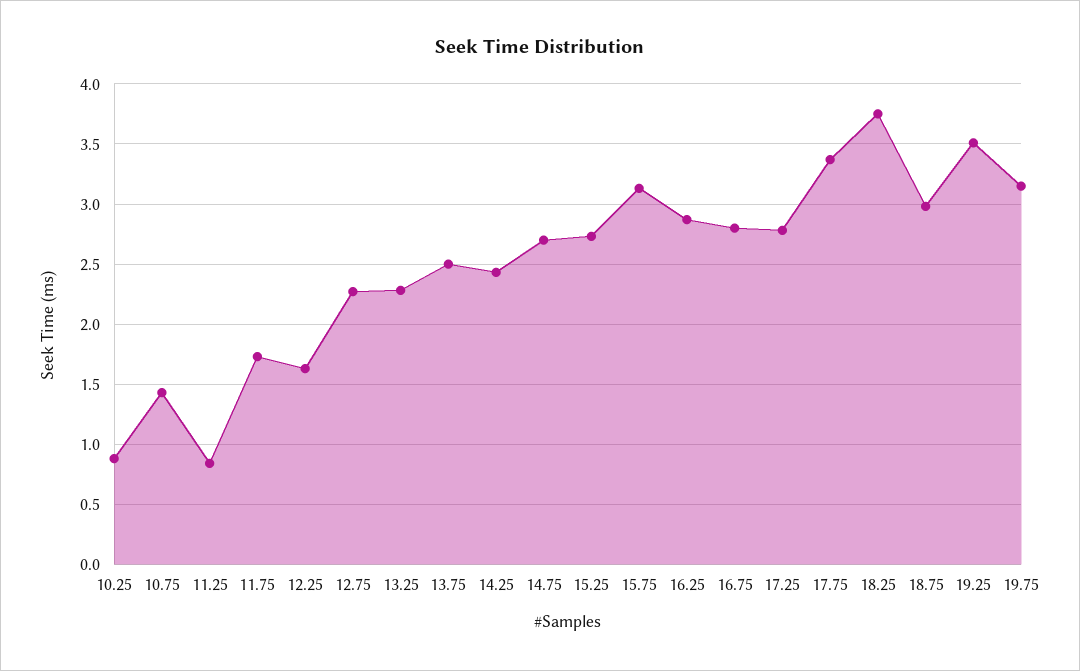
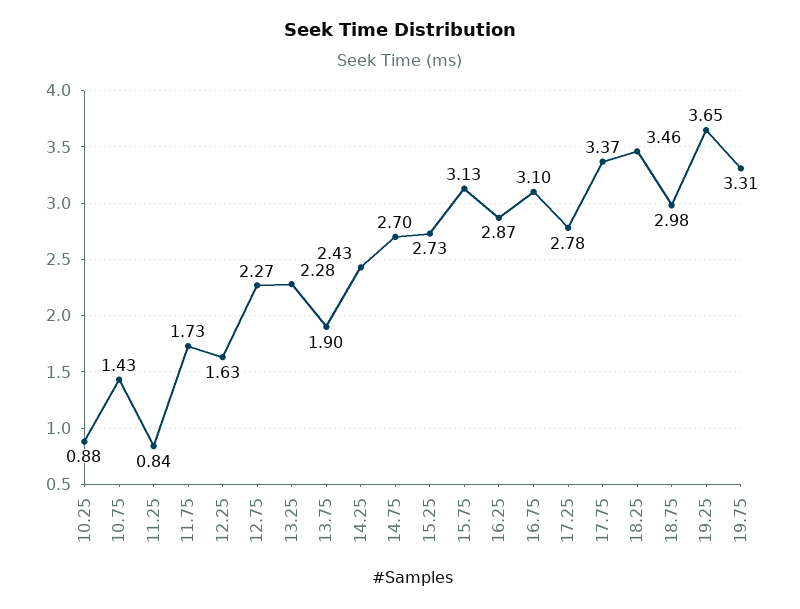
  {
    "10.25": 0.88,
    "10.75": 1.43,
    "11.25": 0.84,
    "11.75": 1.73,
    "12.25": 1.63,
    "12.75": 2.27,
    "13.25": 2.28,
-   "13.75": 2.5,
+   "13.75": 1.9,
    "14.25": 2.43,
    "14.75": 2.7,
    "15.25": 2.73,
    "15.75": 3.13,
    "16.25": 2.87,
-   "16.75": 2.8,
+   "16.75": 3.1,
    "17.25": 2.78,
    "17.75": 3.37,
-   "18.25": 3.75,
+   "18.25": 3.46,
    "18.75": 2.98,
-   "19.25": 3.5,
+   "19.25": 3.65,
-   "19.75": 3.15
+   "19.75": 3.31
  }

